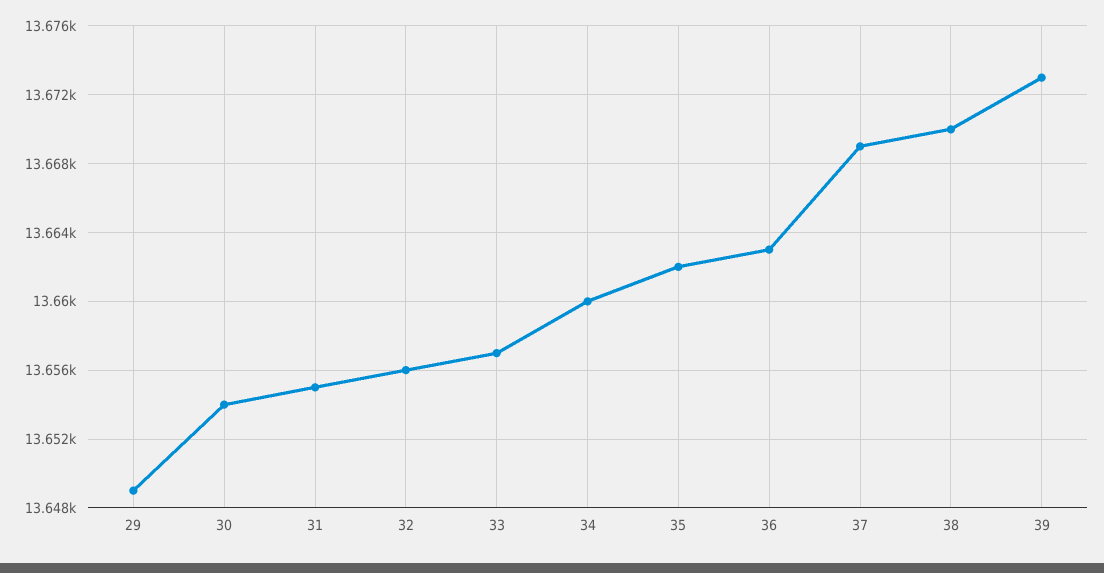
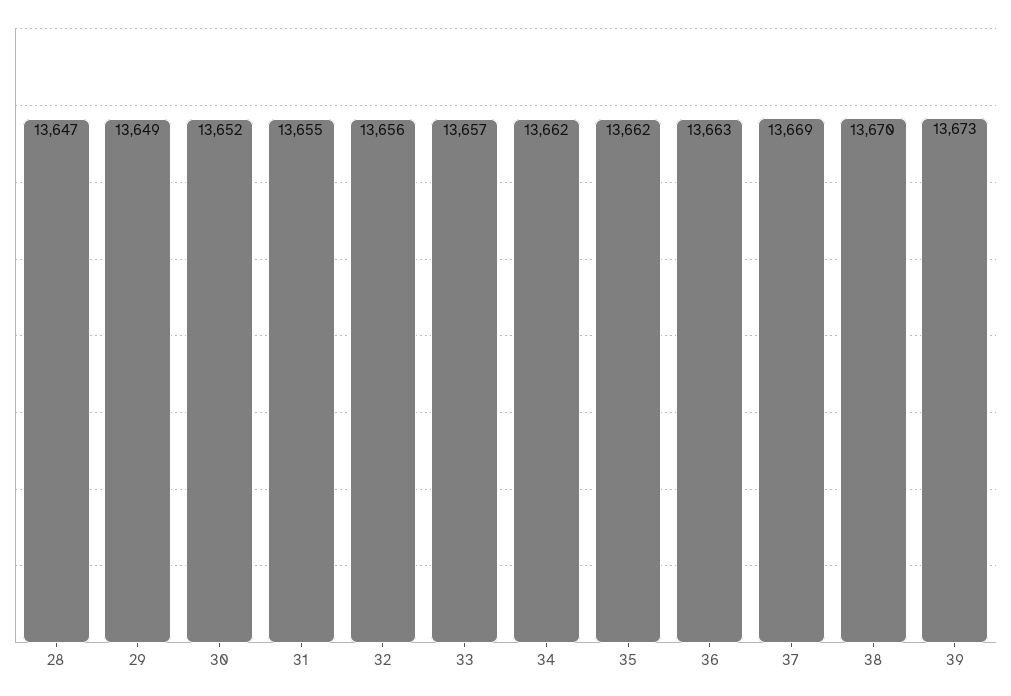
  {
    "29": 13649,
-   "30": 13654,
+   "30": 13652,
    "31": 13655,
    "32": 13656,
    "33": 13657,
-   "34": 13660,
+   "34": 13662,
    "35": 13662,
    "36": 13663,
    "37": 13669,
    "38": 13670,
-   "39": 13673
+   "39": 13673,
+   "28": 13647
  }

